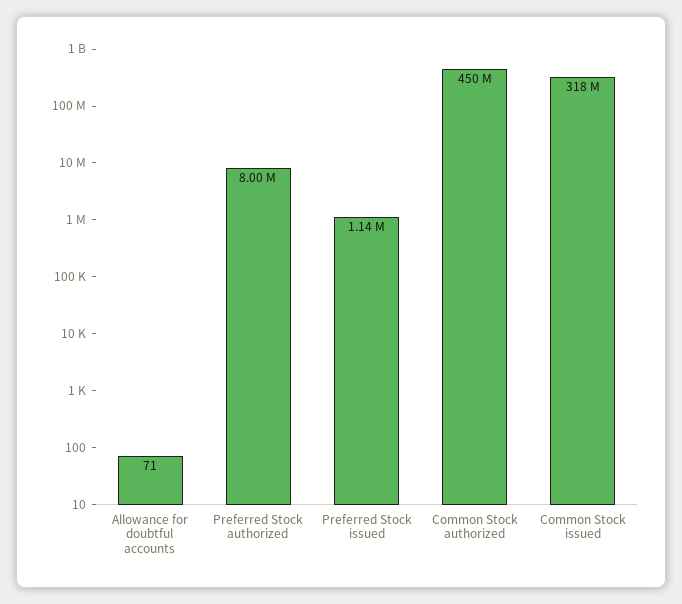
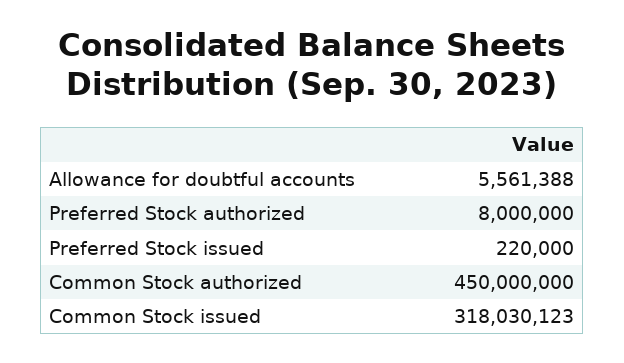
  {
-   "Allowance for doubtful accounts": 71,
+   "Allowance for doubtful accounts": 5561388,
    "Preferred Stock authorized": 8000000,
-   "Preferred Stock issued": 1140000,
+   "Preferred Stock issued": 220000,
    "Common Stock authorized": 450000000,
    "Common Stock issued": 318030123
  }

